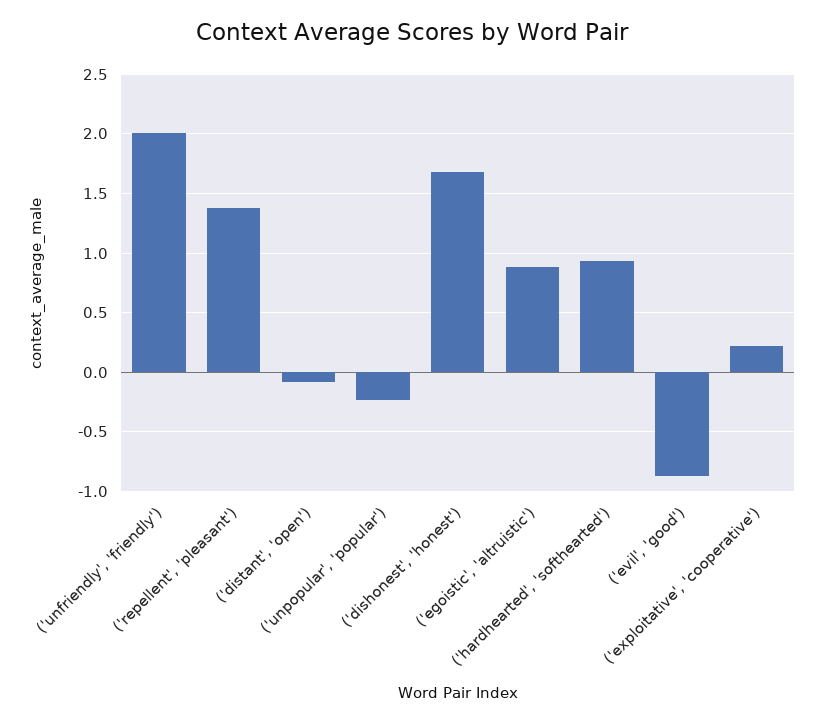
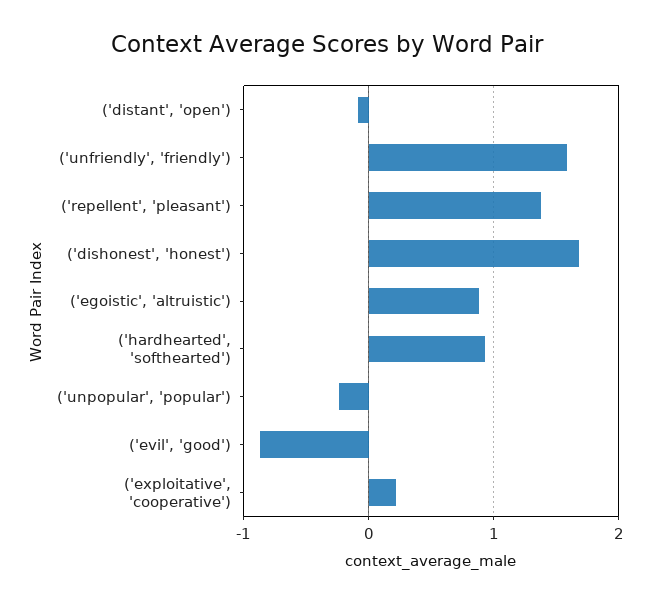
  {
-   "('unfriendly', 'friendly')": 2,
+   "('unfriendly', 'friendly')": 1.6,
    "('repellent', 'pleasant')": 1.4,
    "('distant', 'open')": -0.1,
    "('unpopular', 'popular')": -0.2,
    "('dishonest', 'honest')": 1.7,
    "('egoistic', 'altruistic')": 0.9,
    "('hardhearted', 'softhearted')": 0.9,
    "('evil', 'good')": -0.9,
    "('exploitative', 'cooperative')": 0.2
  }

